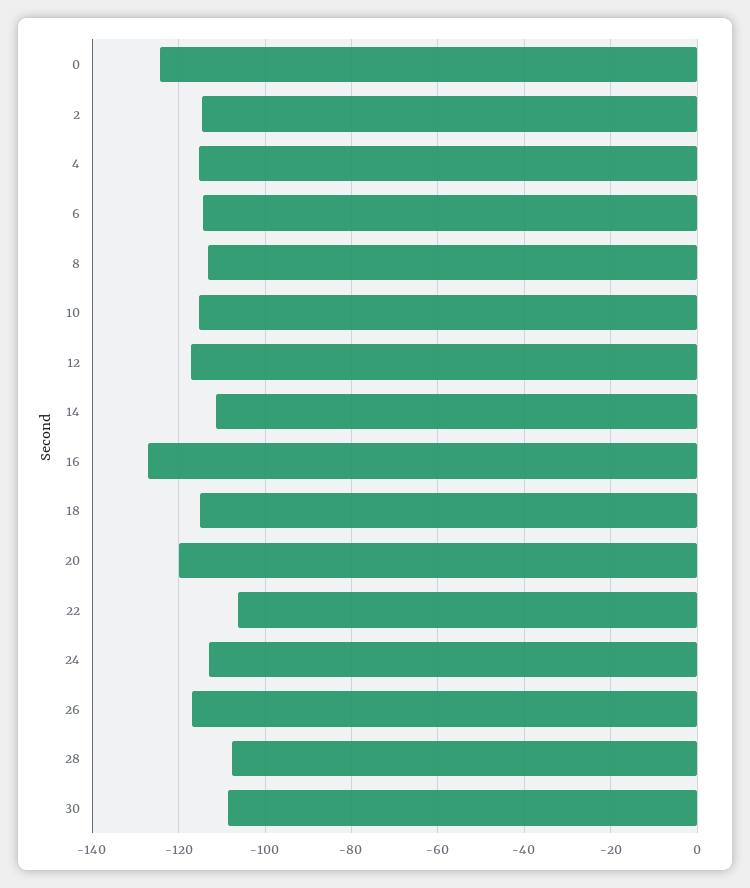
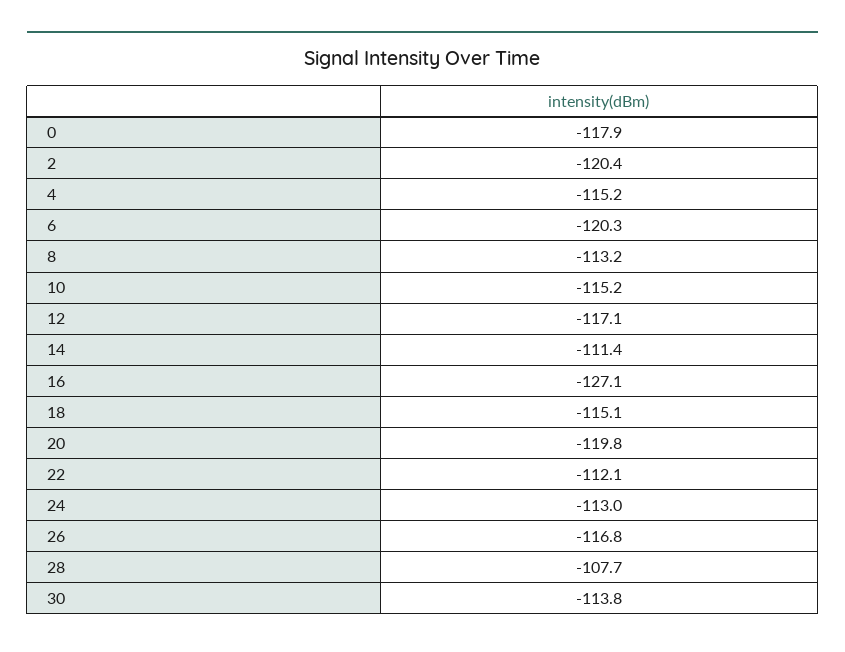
  {
-   "0": -124,
+   "0": -117.9,
-   "2": -114,
+   "2": -120.4,
    "4": -115.2,
-   "6": -114,
+   "6": -120.3,
    "8": -113.2,
    "10": -115.2,
    "12": -117.1,
    "14": -111.4,
    "16": -127.1,
    "18": -115.1,
    "20": -119.8,
-   "22": -106,
+   "22": -112.1,
    "24": -113,
    "26": -116.8,
    "28": -107.7,
-   "30": -108
+   "30": -113.8
  }

